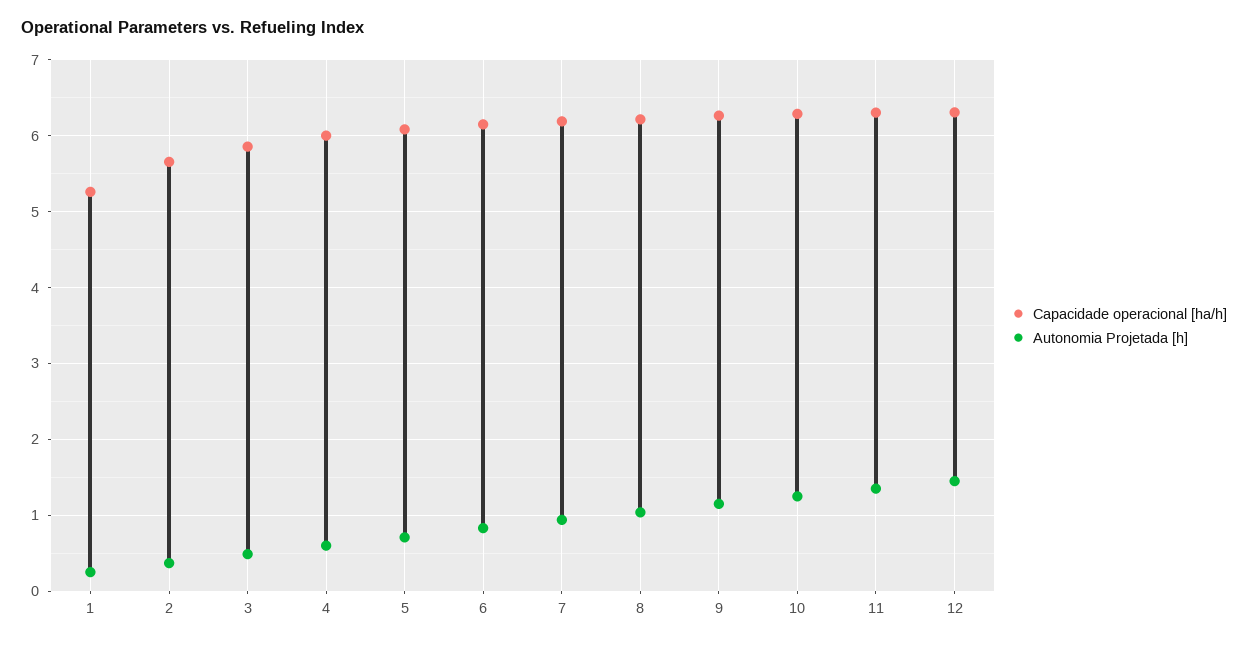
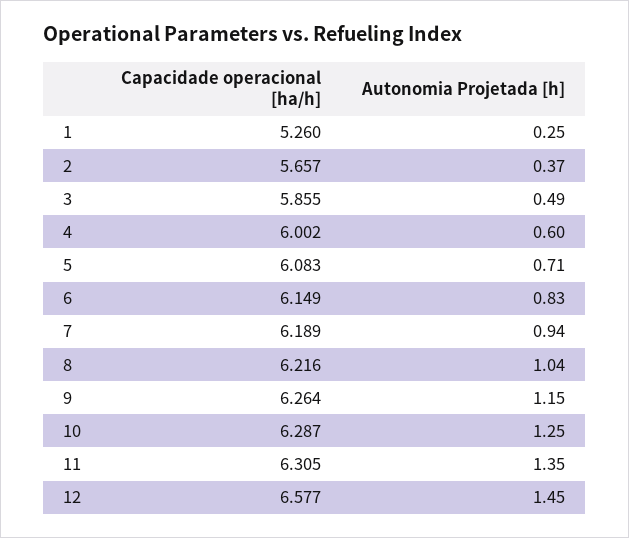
  {
    "Capacidade operacional [ha/h]": {
      "1": 5.26,
      "2": 5.657,
      "3": 5.855,
      "4": 6.002,
      "5": 6.083,
      "6": 6.149,
      "7": 6.189,
      "8": 6.216,
      "9": 6.264,
      "10": 6.287,
      "11": 6.305,
-     "12": 6.3
+     "12": 6.577
    },
    "Autonomia Projetada [h]": {
      "1": 0.25,
      "2": 0.37,
      "3": 0.49,
      "4": 0.6,
      "5": 0.71,
      "6": 0.83,
      "7": 0.94,
      "8": 1.04,
      "9": 1.15,
      "10": 1.25,
      "11": 1.35,
      "12": 1.45
    }
  }

